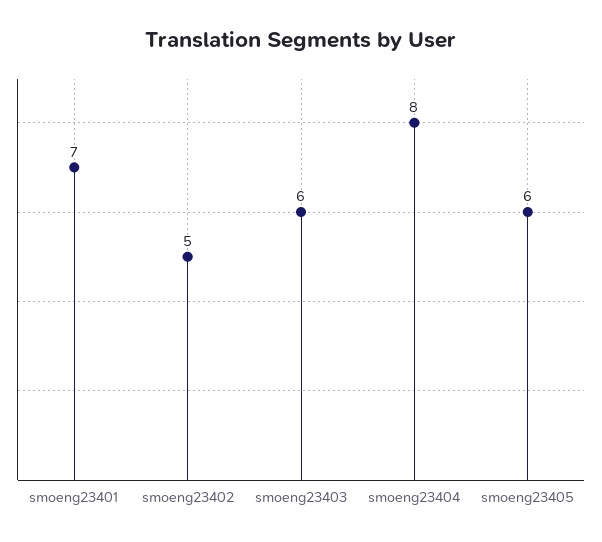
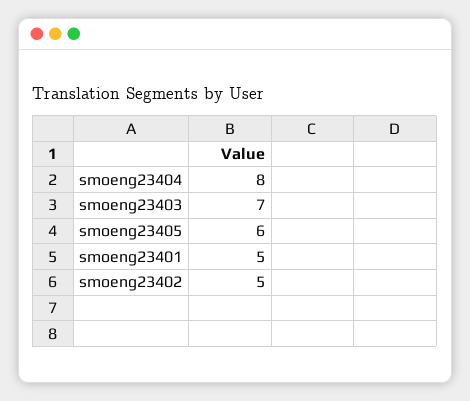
  {
-   "smoeng23401": 7,
+   "smoeng23401": 5,
    "smoeng23402": 5,
-   "smoeng23403": 6,
+   "smoeng23403": 7,
    "smoeng23404": 8,
    "smoeng23405": 6
  }

